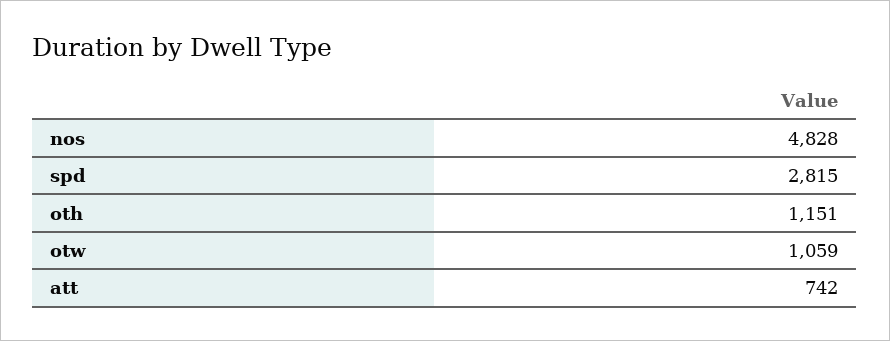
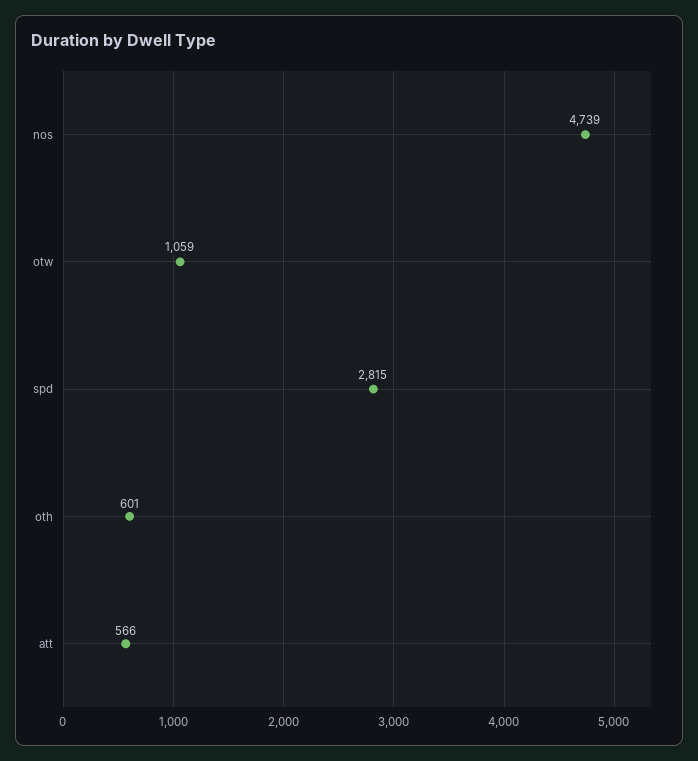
  {
-   "nos": 4828,
+   "nos": 4739,
    "spd": 2815,
-   "oth": 1151,
+   "oth": 601,
    "otw": 1059,
-   "att": 742
+   "att": 566
  }

